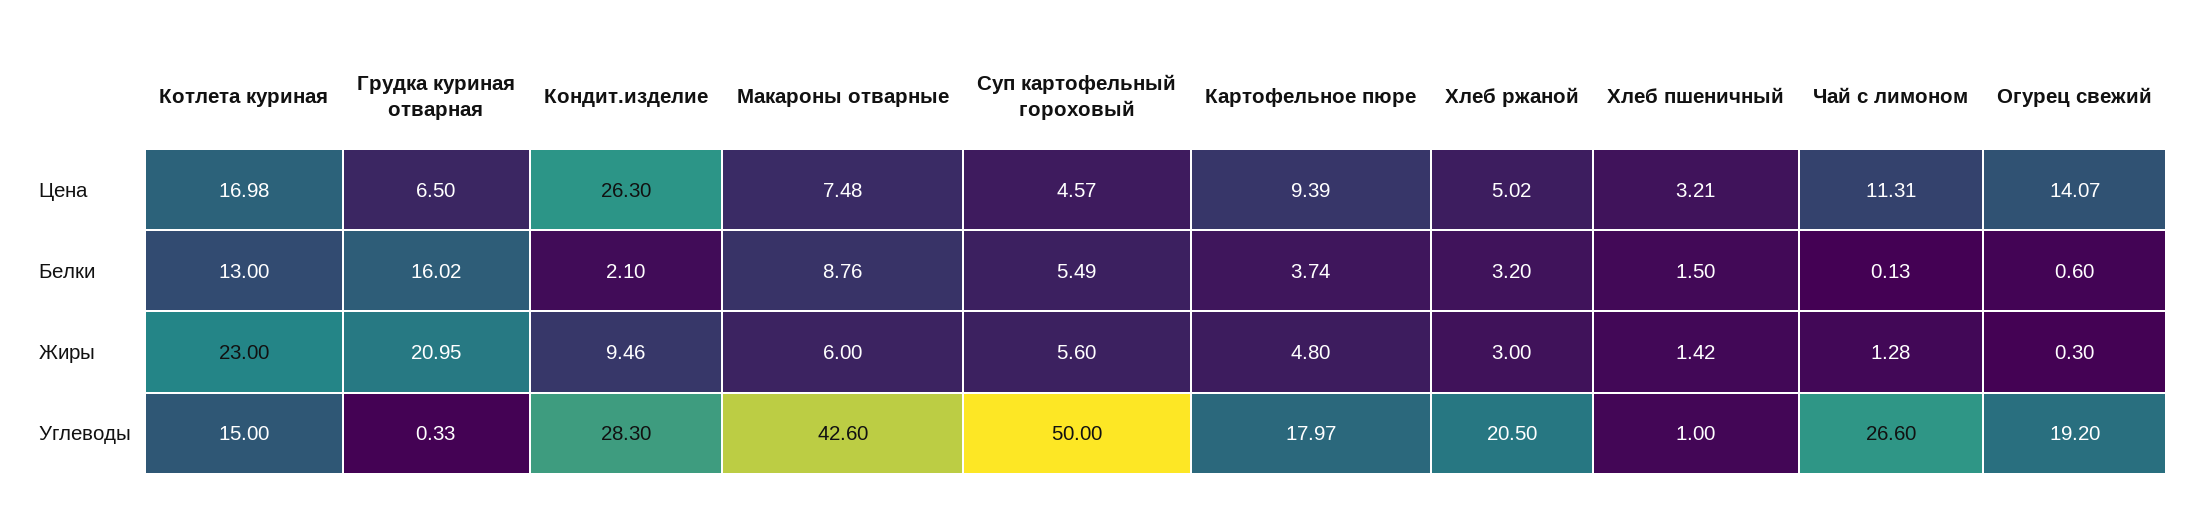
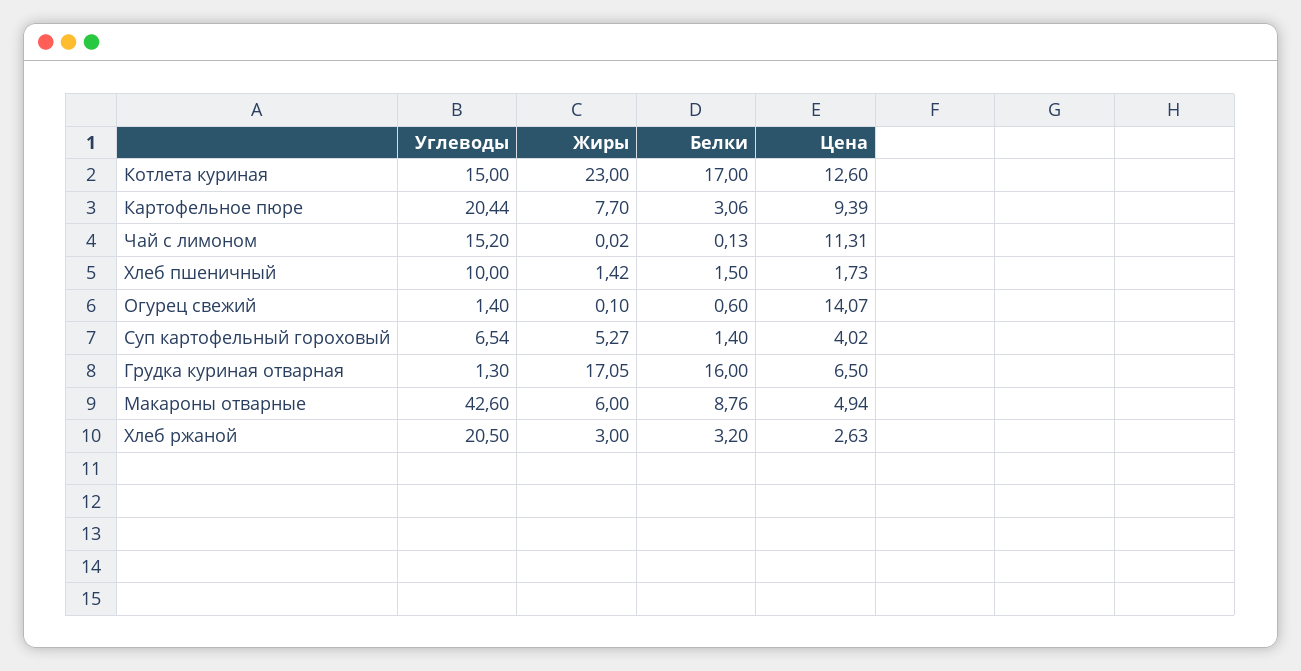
  {
    "Котлета куриная": {
-     "Цена": 16.98,
+     "Цена": 12.6,
-     "Белки": 13,
+     "Белки": 17,
      "Жиры": 23,
      "Углеводы": 15
    },
    "Грудка куриная отварная": {
      "Цена": 6.5,
-     "Белки": 16.02,
+     "Белки": 16,
-     "Жиры": 20.95,
+     "Жиры": 17.05,
-     "Углеводы": 0.33
+     "Углеводы": 1.3
    },
-   "Кондит.изделие": {
-     "Цена": 26.3,
-     "Белки": 2.1,
-     "Жиры": 9.46,
-     "Углеводы": 28.3
-   },
    "Макароны отварные": {
-     "Цена": 7.48,
+     "Цена": 4.94,
      "Белки": 8.76,
      "Жиры": 6,
      "Углеводы": 42.6
    },
    "Суп картофельный гороховый": {
-     "Цена": 4.57,
+     "Цена": 4.02,
-     "Белки": 5.49,
+     "Белки": 1.4,
-     "Жиры": 5.6,
+     "Жиры": 5.27,
-     "Углеводы": 50
+     "Углеводы": 6.54
    },
    "Картофельное пюре": {
      "Цена": 9.39,
-     "Белки": 3.74,
+     "Белки": 3.06,
-     "Жиры": 4.8,
+     "Жиры": 7.7,
-     "Углеводы": 17.97
+     "Углеводы": 20.44
    },
    "Хлеб ржаной": {
-     "Цена": 5.02,
+     "Цена": 2.63,
      "Белки": 3.2,
      "Жиры": 3,
      "Углеводы": 20.5
    },
    "Хлеб пшеничный": {
-     "Цена": 3.21,
+     "Цена": 1.73,
      "Белки": 1.5,
      "Жиры": 1.42,
-     "Углеводы": 1
+     "Углеводы": 10
    },
    "Чай с лимоном": {
      "Цена": 11.31,
      "Белки": 0.13,
-     "Жиры": 1.28,
+     "Жиры": 0.02,
-     "Углеводы": 26.6
+     "Углеводы": 15.2
    },
    "Огурец свежий": {
      "Цена": 14.07,
      "Белки": 0.6,
-     "Жиры": 0.3,
+     "Жиры": 0.1,
-     "Углеводы": 19.2
+     "Углеводы": 1.4
    }
  }

